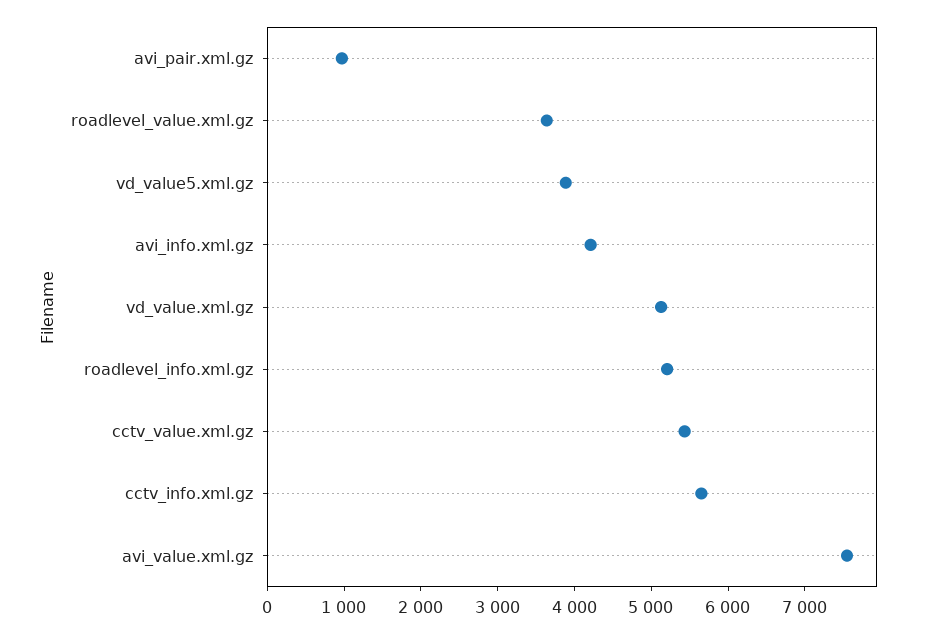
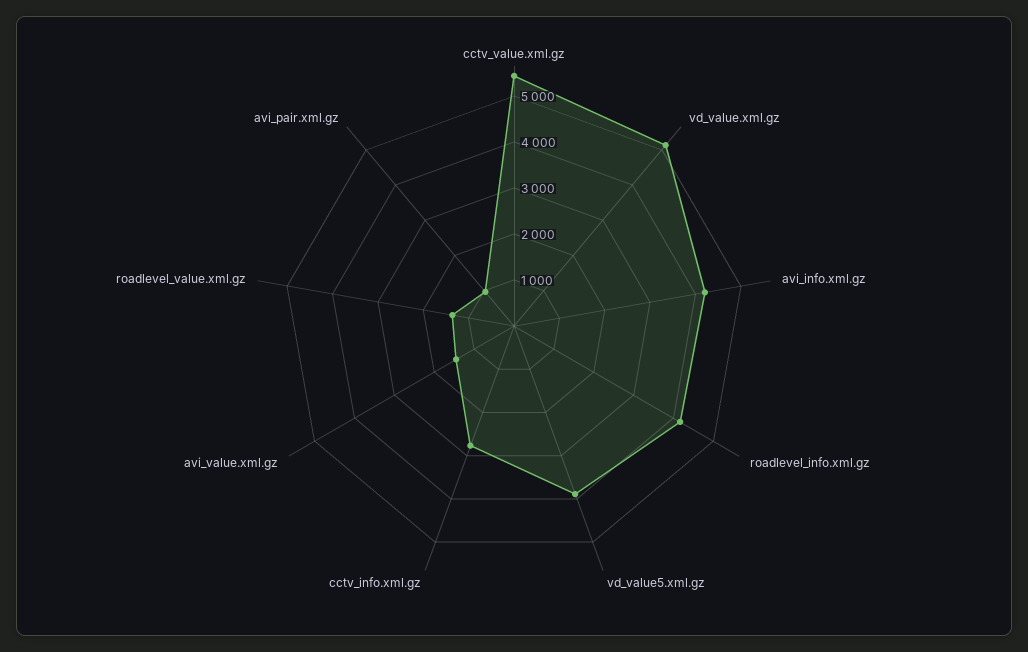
  {
    "avi_pair.xml.gz": 1000,
-   "roadlevel_value.xml.gz": 3600,
+   "roadlevel_value.xml.gz": 1400,
    "vd_value5.xml.gz": 3800,
    "avi_info.xml.gz": 4200,
    "vd_value.xml.gz": 5200,
-   "roadlevel_info.xml.gz": 5200,
+   "roadlevel_info.xml.gz": 4200,
    "cctv_value.xml.gz": 5400,
-   "cctv_info.xml.gz": 5600,
+   "cctv_info.xml.gz": 2800,
-   "avi_value.xml.gz": 7600
+   "avi_value.xml.gz": 1400
  }

